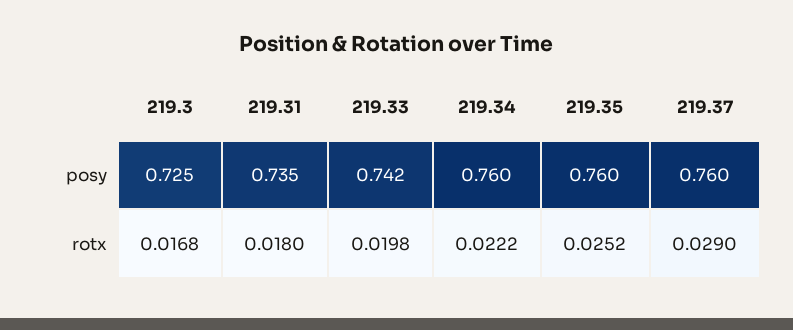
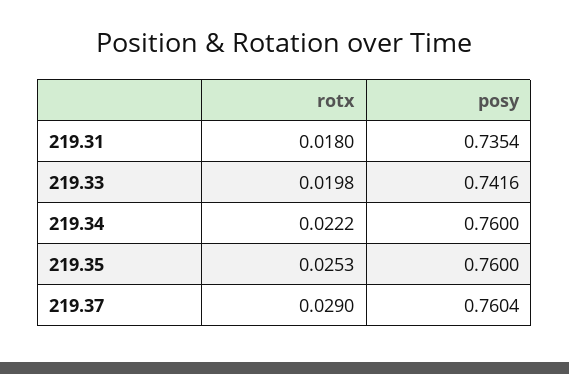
  {
-   "219.3": {
-     "posy": 0.725,
-     "rotx": 0.0168
-   },
    "219.31": {
      "posy": 0.7354,
      "rotx": 0.018
    },
    "219.33": {
      "posy": 0.7416,
      "rotx": 0.0198
    },
    "219.34": {
      "posy": 0.76,
      "rotx": 0.0222
    },
    "219.35": {
      "posy": 0.76,
-     "rotx": 0.0252
+     "rotx": 0.0253
    },
    "219.37": {
      "posy": 0.7604,
      "rotx": 0.029
    }
  }

